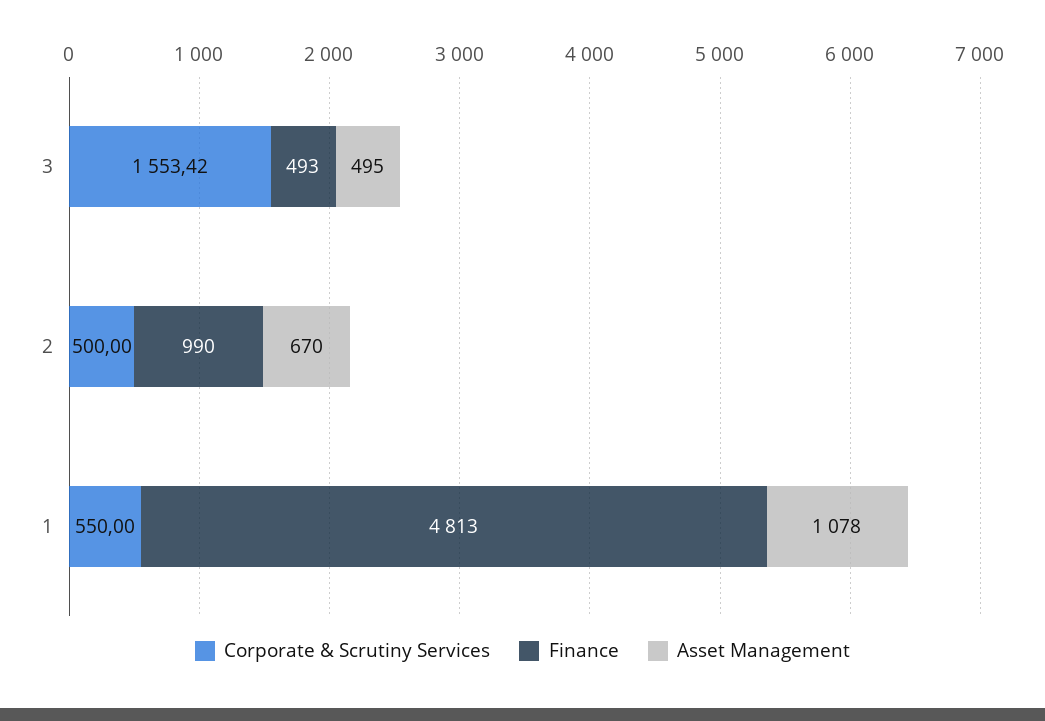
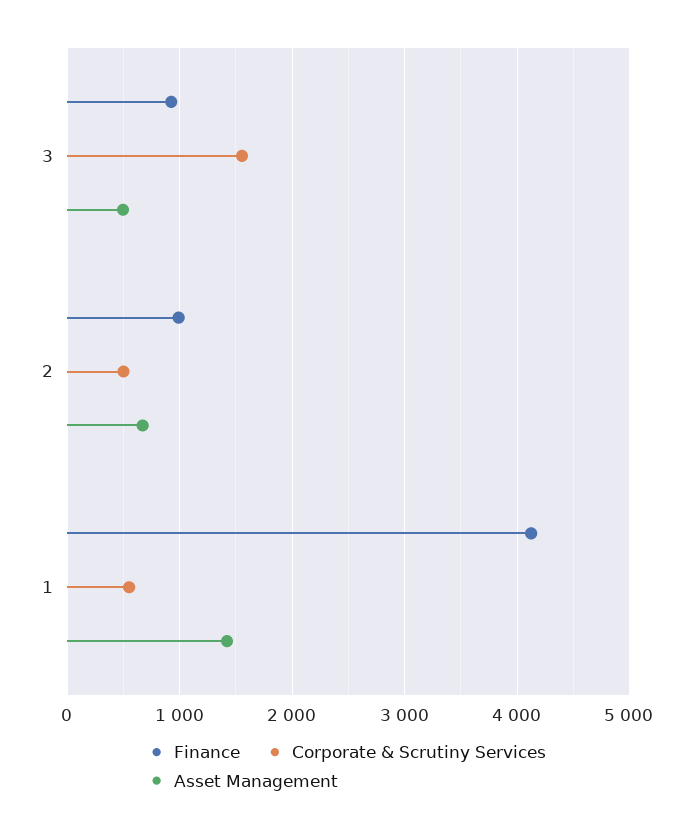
  {
    "Corporate & Scrutiny Services": {
      "3": 1553.42,
      "2": 500,
      "1": 550
    },
    "Finance": {
-     "3": 493,
+     "3": 900,
      "2": 990,
-     "1": 4813
+     "1": 4100
    },
    "Asset Management": {
      "3": 495,
      "2": 670,
-     "1": 1078
+     "1": 1400
    }
  }

